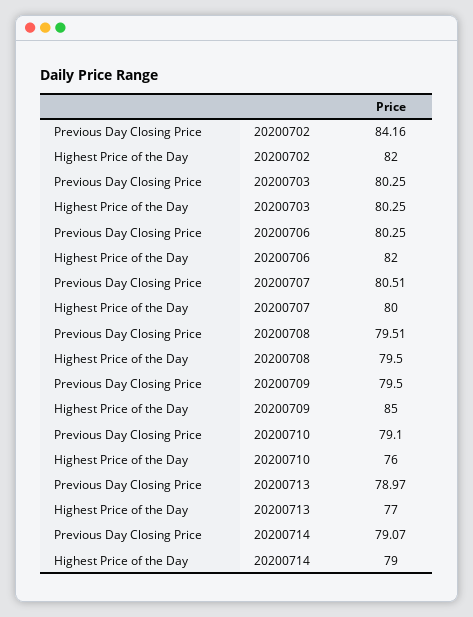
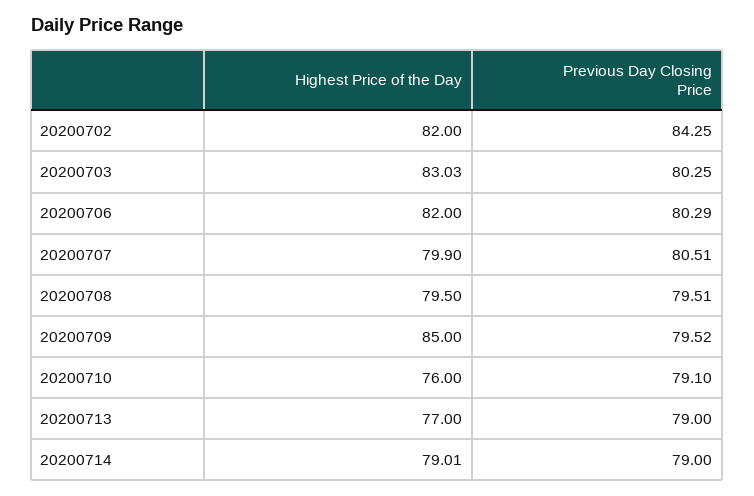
  {
    "Previous Day Closing Price": {
-     "20200702": 84.16,
+     "20200702": 84.25,
      "20200703": 80.25,
-     "20200706": 80.25,
+     "20200706": 80.29,
      "20200707": 80.51,
      "20200708": 79.51,
-     "20200709": 79.5,
+     "20200709": 79.52,
      "20200710": 79.1,
-     "20200713": 78.97,
+     "20200713": 79,
-     "20200714": 79.07
+     "20200714": 79
    },
    "Highest Price of the Day": {
      "20200702": 82,
-     "20200703": 80.25,
+     "20200703": 83.03,
      "20200706": 82,
-     "20200707": 80,
+     "20200707": 79.9,
      "20200708": 79.5,
      "20200709": 85,
      "20200710": 76,
      "20200713": 77,
-     "20200714": 79
+     "20200714": 79.01
    }
  }

